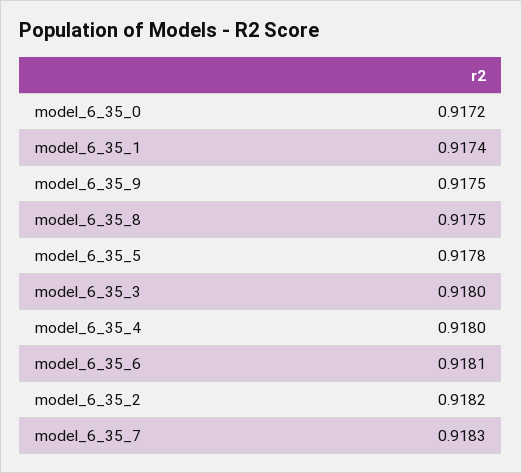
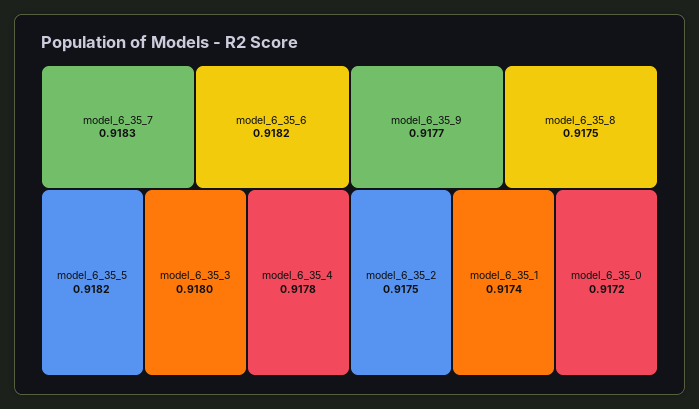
  {
    "model_6_35_0": 0.9172,
    "model_6_35_1": 0.9174,
-   "model_6_35_9": 0.9175,
+   "model_6_35_9": 0.9177,
    "model_6_35_8": 0.9175,
-   "model_6_35_5": 0.9178,
+   "model_6_35_5": 0.9182,
    "model_6_35_3": 0.918,
-   "model_6_35_4": 0.918,
+   "model_6_35_4": 0.9178,
-   "model_6_35_6": 0.9181,
+   "model_6_35_6": 0.9182,
-   "model_6_35_2": 0.9182,
+   "model_6_35_2": 0.9175,
    "model_6_35_7": 0.9183
  }

